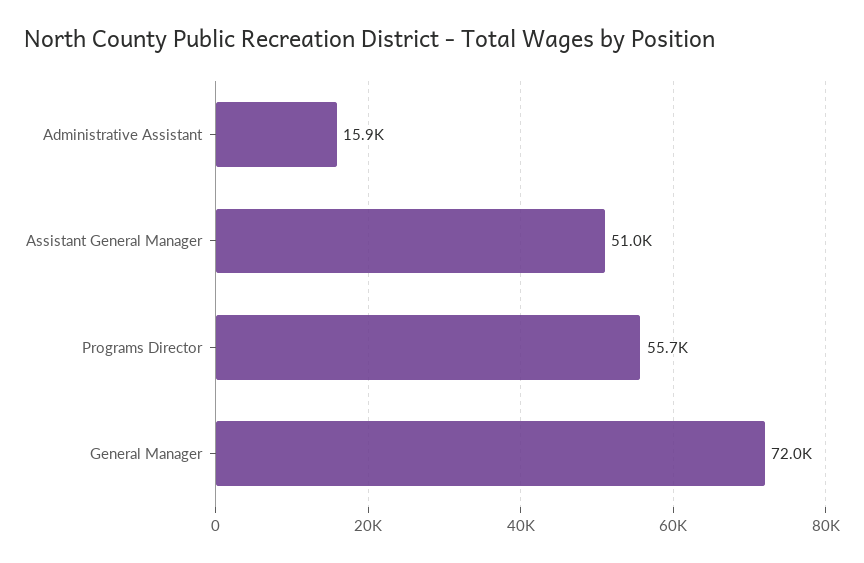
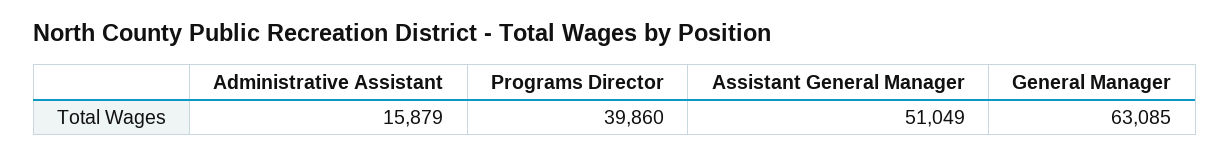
  {
    "Administrative Assistant": 15879,
    "Assistant General Manager": 51049,
-   "Programs Director": 55700,
+   "Programs Director": 39860,
-   "General Manager": 72000
+   "General Manager": 63085
  }

